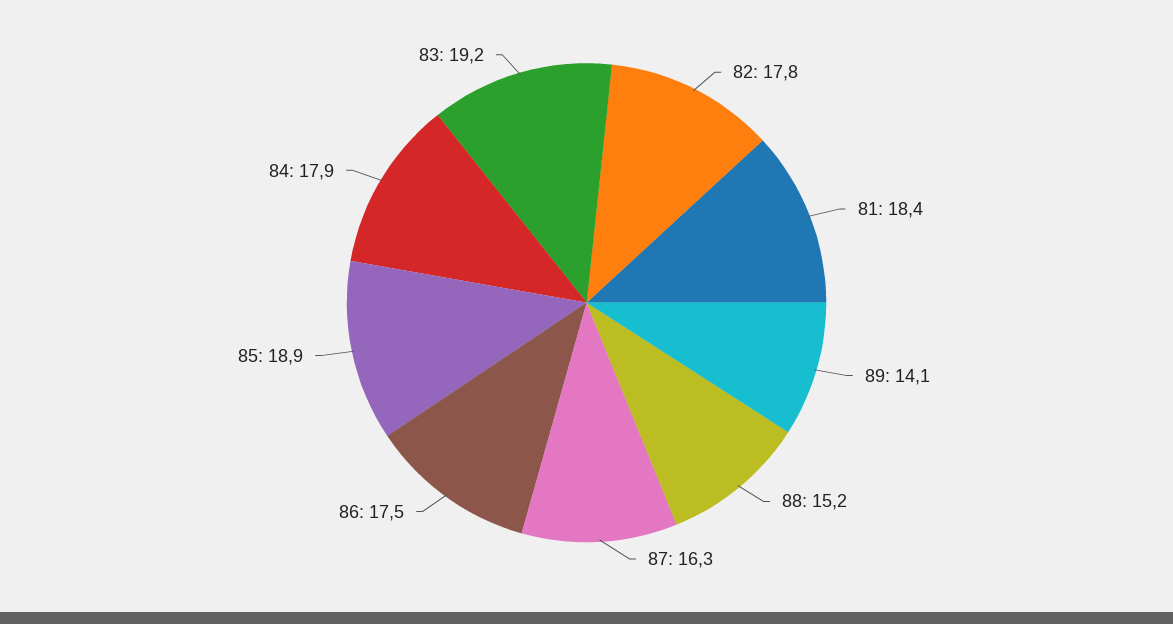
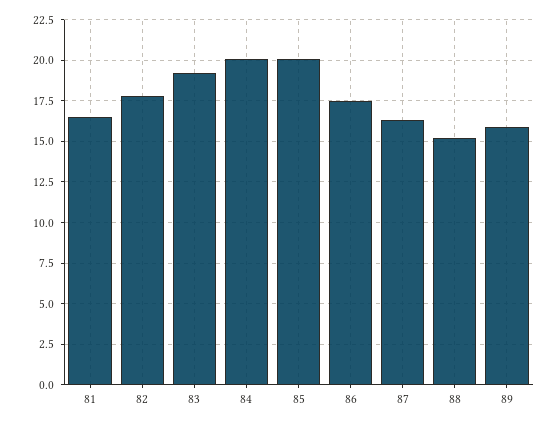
  {
    "82": 17.8,
-   "81": 18.4,
+   "81": 16.5,
-   "89": 14.1,
+   "89": 16,
    "88": 15.2,
    "87": 16.3,
    "86": 17.5,
-   "85": 18.9,
+   "85": 20,
-   "84": 17.9,
+   "84": 20,
    "83": 19.2
  }

